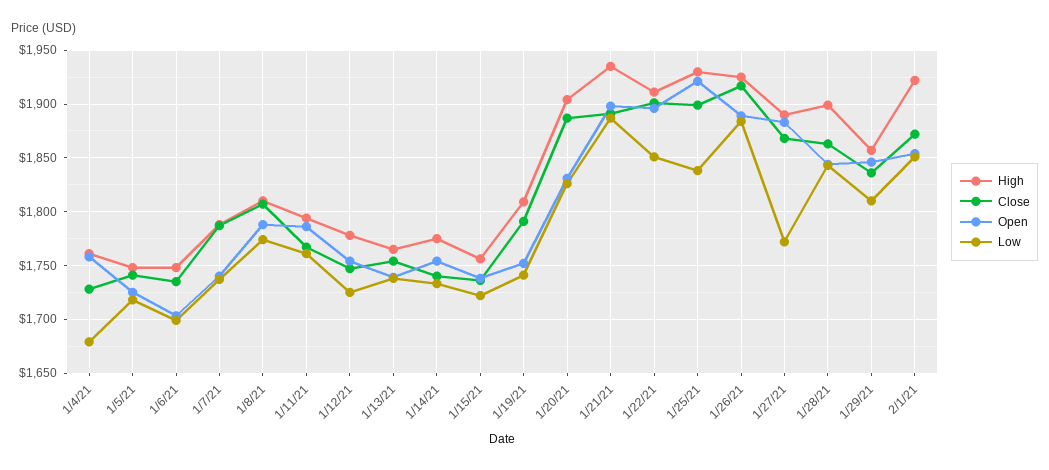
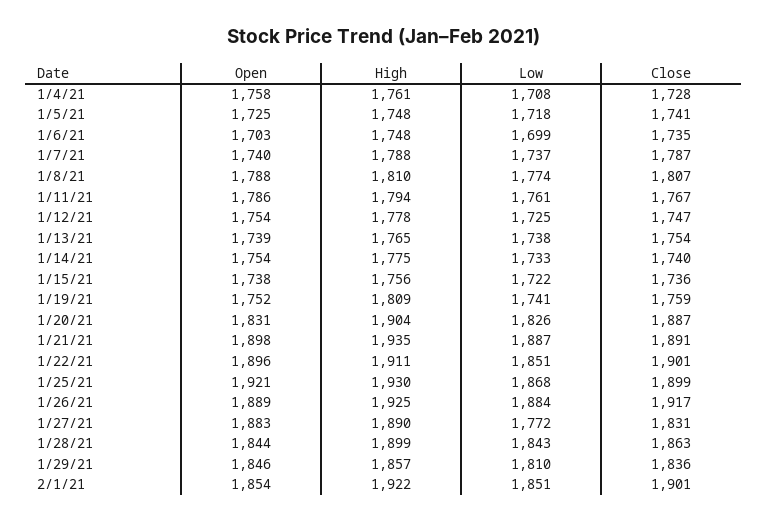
  {
    "High": {
      "1/4/21": 1761,
      "1/5/21": 1748,
      "1/6/21": 1748,
      "1/7/21": 1788,
      "1/8/21": 1810,
      "1/11/21": 1794,
      "1/12/21": 1778,
      "1/13/21": 1765,
      "1/14/21": 1775,
      "1/15/21": 1756,
      "1/19/21": 1809,
      "1/20/21": 1904,
      "1/21/21": 1935,
      "1/22/21": 1911,
      "1/25/21": 1930,
      "1/26/21": 1925,
      "1/27/21": 1890,
      "1/28/21": 1899,
      "1/29/21": 1857,
      "2/1/21": 1922
    },
    "Close": {
      "1/4/21": 1728,
      "1/5/21": 1741,
      "1/6/21": 1735,
      "1/7/21": 1787,
      "1/8/21": 1807,
      "1/11/21": 1767,
      "1/12/21": 1747,
      "1/13/21": 1754,
      "1/14/21": 1740,
      "1/15/21": 1736,
-     "1/19/21": 1790,
+     "1/19/21": 1759,
      "1/20/21": 1887,
      "1/21/21": 1891,
      "1/22/21": 1901,
      "1/25/21": 1899,
      "1/26/21": 1917,
-     "1/27/21": 1870,
+     "1/27/21": 1831,
      "1/28/21": 1863,
      "1/29/21": 1836,
-     "2/1/21": 1870
+     "2/1/21": 1901
    },
    "Open": {
      "1/4/21": 1758,
      "1/5/21": 1725,
      "1/6/21": 1703,
      "1/7/21": 1740,
      "1/8/21": 1788,
      "1/11/21": 1786,
      "1/12/21": 1754,
      "1/13/21": 1739,
      "1/14/21": 1754,
      "1/15/21": 1738,
      "1/19/21": 1752,
      "1/20/21": 1831,
      "1/21/21": 1898,
      "1/22/21": 1896,
      "1/25/21": 1921,
      "1/26/21": 1889,
      "1/27/21": 1883,
      "1/28/21": 1844,
      "1/29/21": 1846,
      "2/1/21": 1854
    },
    "Low": {
-     "1/4/21": 1680,
+     "1/4/21": 1708,
      "1/5/21": 1718,
      "1/6/21": 1699,
      "1/7/21": 1737,
      "1/8/21": 1774,
      "1/11/21": 1761,
      "1/12/21": 1725,
      "1/13/21": 1738,
      "1/14/21": 1733,
      "1/15/21": 1722,
      "1/19/21": 1741,
      "1/20/21": 1826,
      "1/21/21": 1887,
      "1/22/21": 1851,
-     "1/25/21": 1840,
+     "1/25/21": 1868,
      "1/26/21": 1884,
      "1/27/21": 1772,
      "1/28/21": 1843,
      "1/29/21": 1810,
      "2/1/21": 1851
    }
  }

